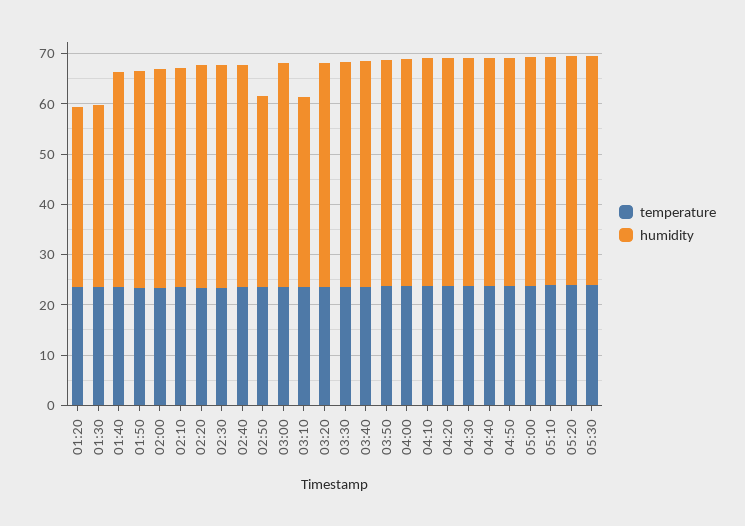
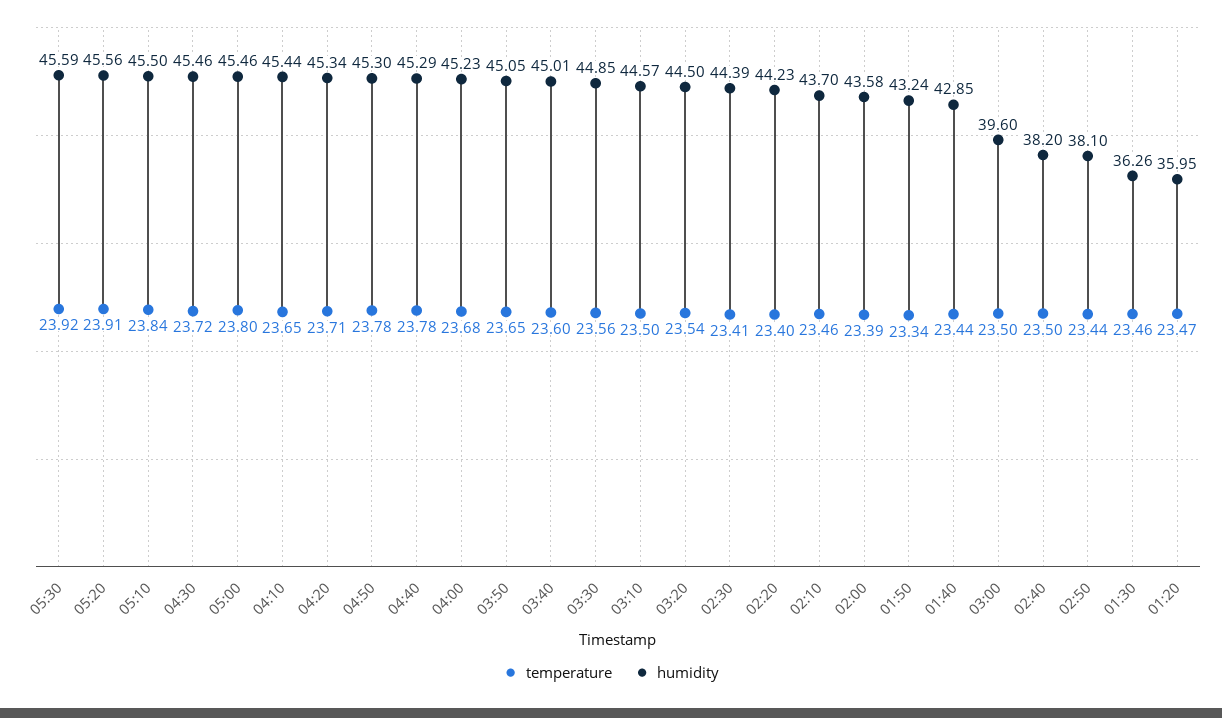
  {
    "temperature": {
      "01:20": 23.47,
      "01:30": 23.46,
      "01:40": 23.44,
      "01:50": 23.34,
      "02:00": 23.39,
      "02:10": 23.46,
      "02:20": 23.4,
      "02:30": 23.41,
      "02:40": 23.5,
      "02:50": 23.44,
      "03:00": 23.5,
      "03:10": 23.5,
      "03:20": 23.54,
      "03:30": 23.56,
      "03:40": 23.6,
      "03:50": 23.65,
      "04:00": 23.68,
      "04:10": 23.65,
      "04:20": 23.71,
      "04:30": 23.72,
      "04:40": 23.78,
      "04:50": 23.78,
      "05:00": 23.8,
      "05:10": 23.84,
      "05:20": 23.91,
      "05:30": 23.92
    },
    "humidity": {
      "01:20": 35.95,
      "01:30": 36.26,
      "01:40": 42.85,
      "01:50": 43.24,
      "02:00": 43.58,
      "02:10": 43.7,
      "02:20": 44.23,
      "02:30": 44.39,
-     "02:40": 44,
+     "02:40": 38.2,
      "02:50": 38.1,
-     "03:00": 44,
+     "03:00": 39.6,
-     "03:10": 38,
+     "03:10": 44.57,
      "03:20": 44.5,
      "03:30": 44.85,
      "03:40": 45.01,
      "03:50": 45.05,
      "04:00": 45.23,
      "04:10": 45.44,
      "04:20": 45.34,
      "04:30": 45.46,
      "04:40": 45.29,
      "04:50": 45.3,
      "05:00": 45.46,
      "05:10": 45.5,
      "05:20": 45.56,
      "05:30": 45.59
    }
  }

